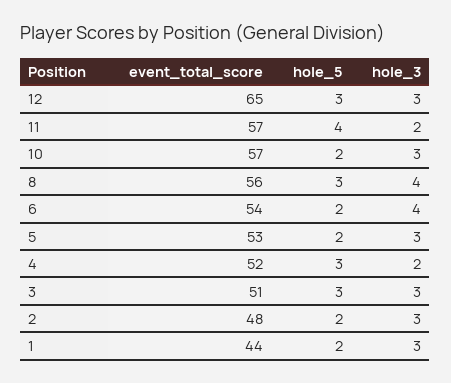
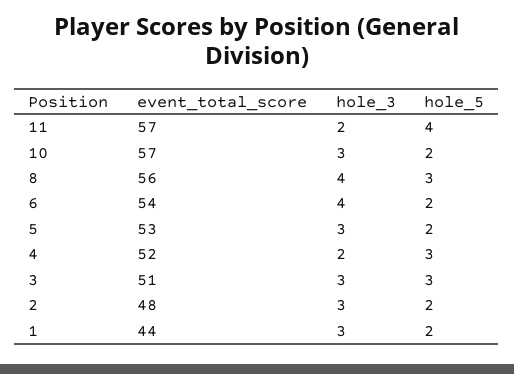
  {
    "event_total_score": {
-     "12": 65,
      "11": 57,
      "10": 57,
      "8": 56,
      "6": 54,
      "5": 53,
      "4": 52,
      "3": 51,
      "2": 48,
      "1": 44
    },
    "hole_5": {
-     "12": 3,
      "11": 4,
      "10": 2,
      "8": 3,
      "6": 2,
      "5": 2,
      "4": 3,
      "3": 3,
      "2": 2,
      "1": 2
    },
    "hole_3": {
-     "12": 3,
      "11": 2,
      "10": 3,
      "8": 4,
      "6": 4,
      "5": 3,
      "4": 2,
      "3": 3,
      "2": 3,
      "1": 3
    }
  }

